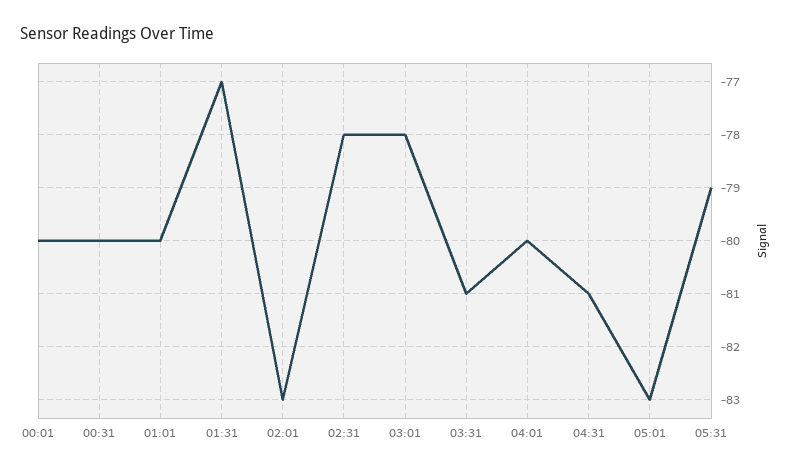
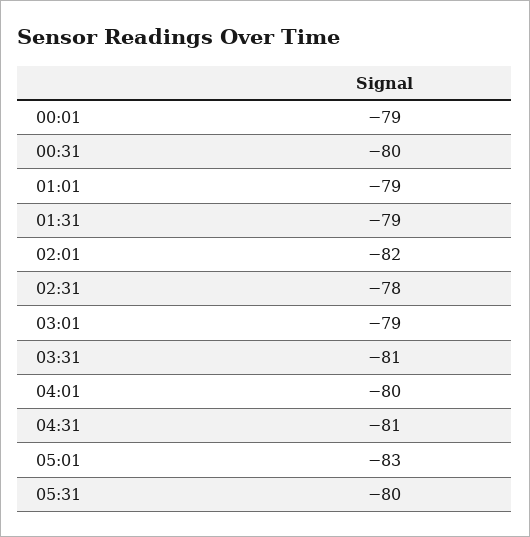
  {
-   "00:01": -80,
+   "00:01": -79,
    "00:31": -80,
-   "01:01": -80,
+   "01:01": -79,
-   "01:31": -77,
+   "01:31": -79,
-   "02:01": -83,
+   "02:01": -82,
    "02:31": -78,
-   "03:01": -78,
+   "03:01": -79,
    "03:31": -81,
    "04:01": -80,
    "04:31": -81,
    "05:01": -83,
-   "05:31": -79
+   "05:31": -80
  }

